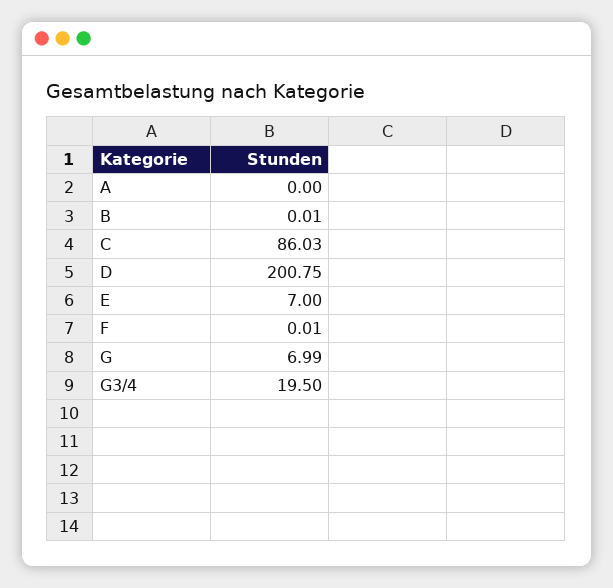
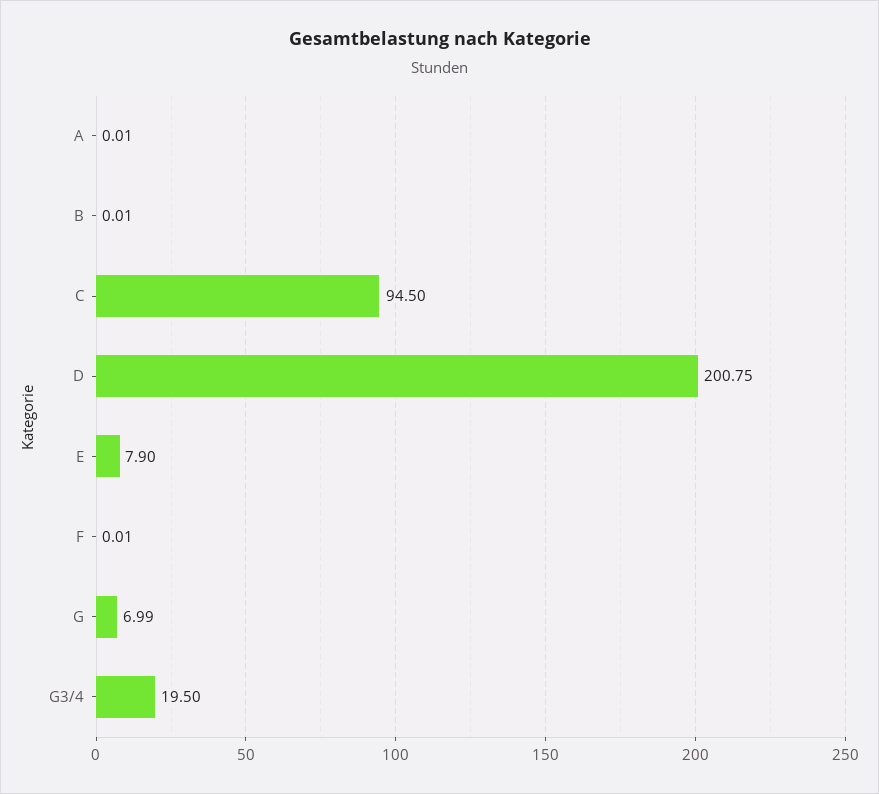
  {
-   "A": 0,
+   "A": 0.01,
    "B": 0.01,
-   "C": 86.03,
+   "C": 94.5,
    "D": 200.75,
-   "E": 7,
+   "E": 7.9,
    "F": 0.01,
    "G": 6.99,
    "G3/4": 19.5
  }

